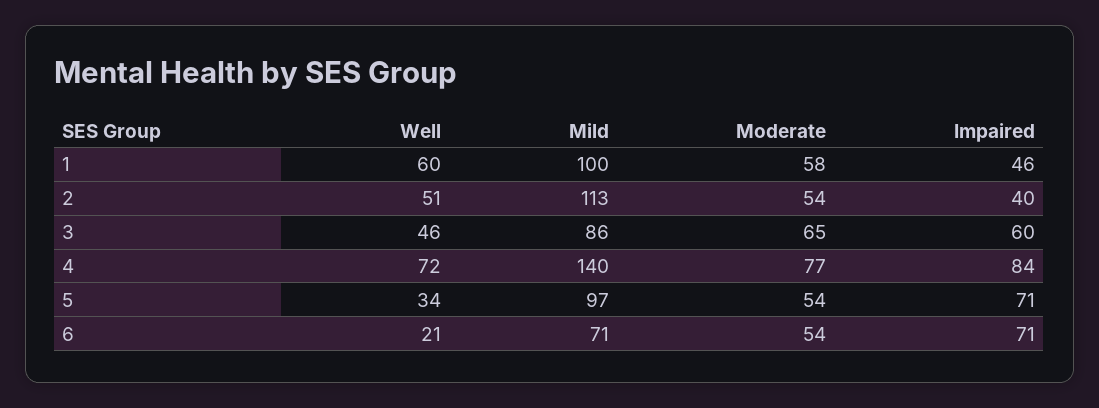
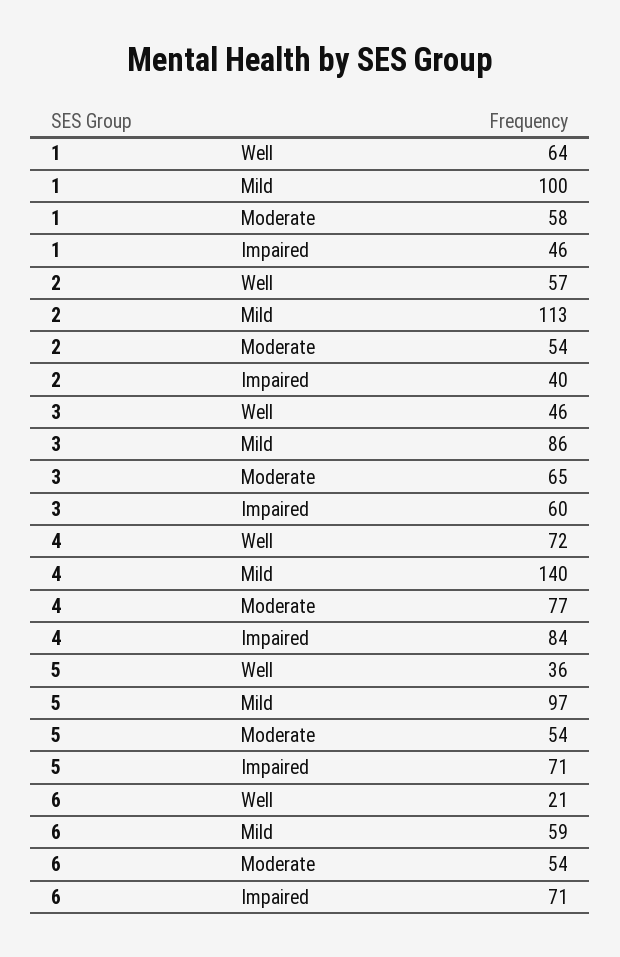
  {
    "Well": {
-     "1": 60,
+     "1": 64,
-     "2": 51,
+     "2": 57,
      "3": 46,
      "4": 72,
-     "5": 34,
+     "5": 36,
      "6": 21
    },
    "Mild": {
      "1": 100,
      "2": 113,
      "3": 86,
      "4": 140,
      "5": 97,
-     "6": 71
+     "6": 59
    },
    "Moderate": {
      "1": 58,
      "2": 54,
      "3": 65,
      "4": 77,
      "5": 54,
      "6": 54
    },
    "Impaired": {
      "1": 46,
      "2": 40,
      "3": 60,
      "4": 84,
      "5": 71,
      "6": 71
    }
  }

